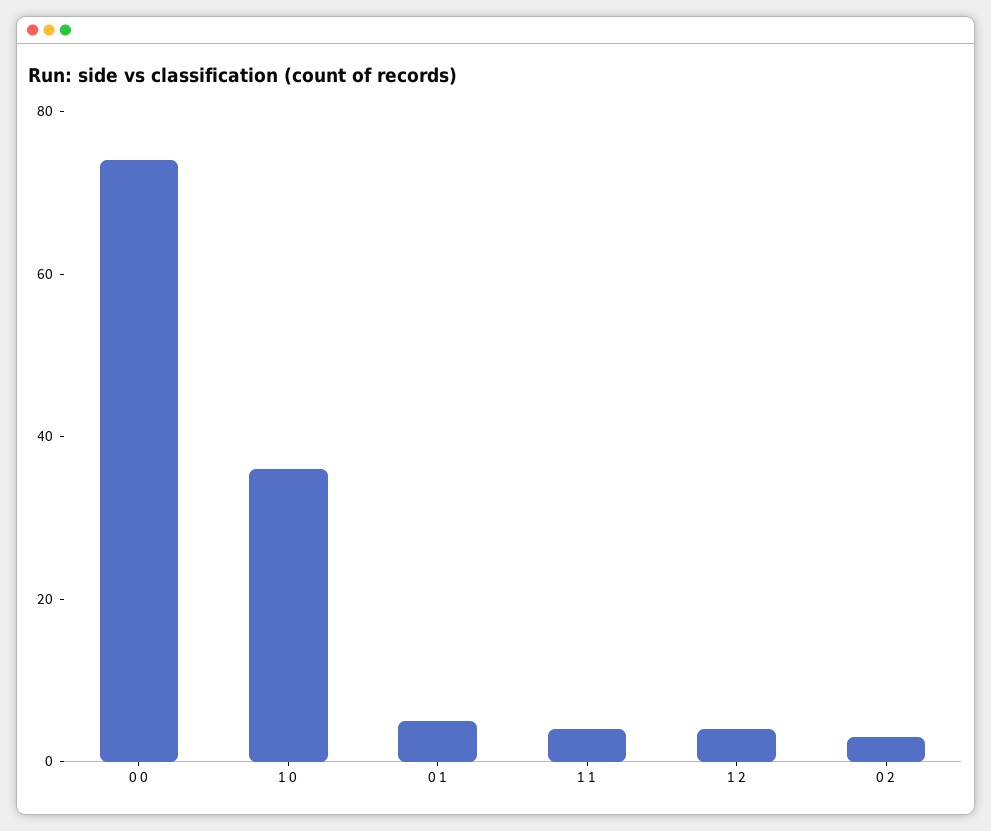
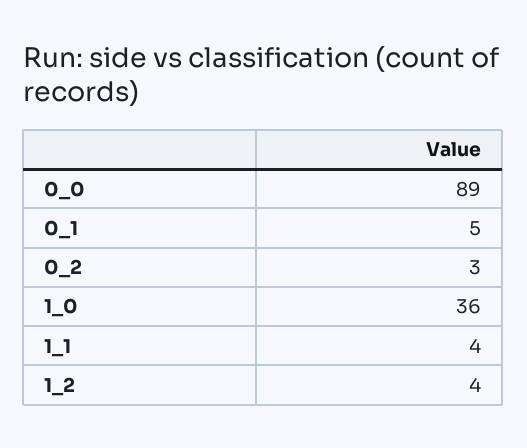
  {
-   "0 0": 75,
+   "0 0": 89,
    "1 0": 36,
    "0 1": 5,
    "1 1": 4,
    "1 2": 4,
    "0 2": 3
  }

